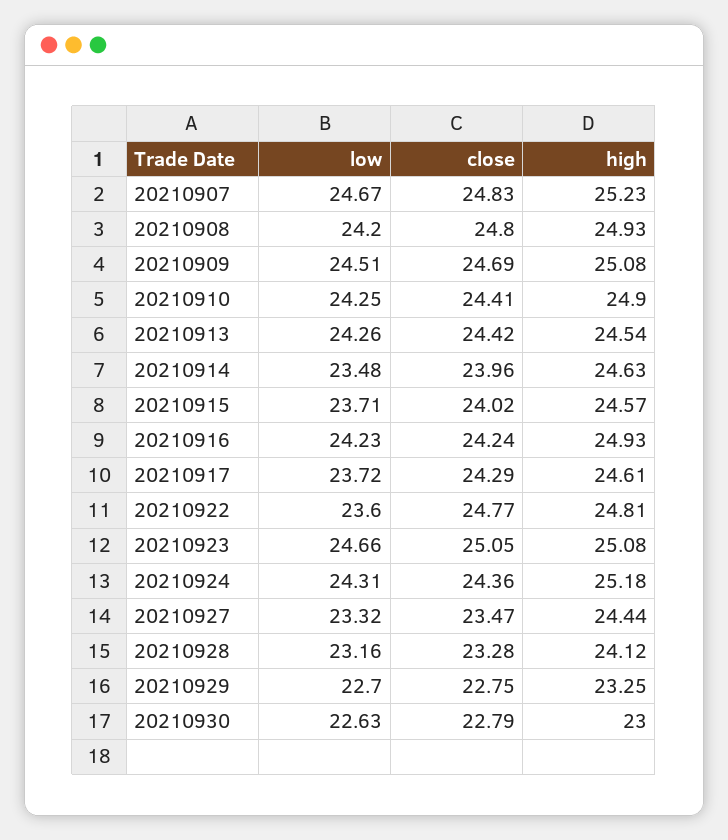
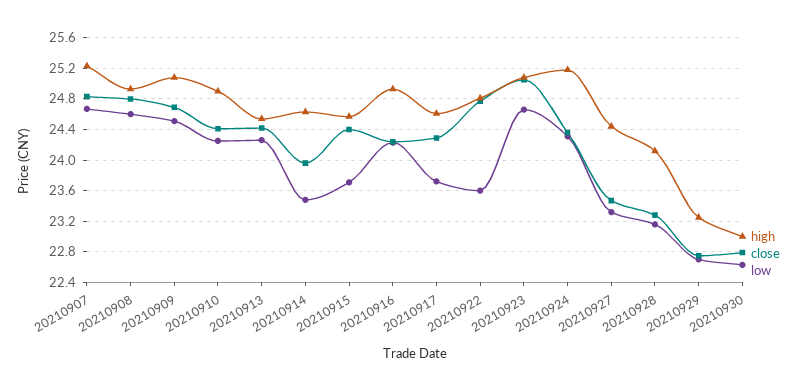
  {
    "low": {
      "20210907": 24.67,
-     "20210908": 24.2,
+     "20210908": 24.6,
      "20210909": 24.51,
      "20210910": 24.25,
      "20210913": 24.26,
      "20210914": 23.48,
      "20210915": 23.71,
      "20210916": 24.23,
      "20210917": 23.72,
      "20210922": 23.6,
      "20210923": 24.66,
      "20210924": 24.31,
      "20210927": 23.32,
      "20210928": 23.16,
      "20210929": 22.7,
      "20210930": 22.63
    },
    "close": {
      "20210907": 24.83,
      "20210908": 24.8,
      "20210909": 24.69,
      "20210910": 24.41,
      "20210913": 24.42,
      "20210914": 23.96,
-     "20210915": 24.02,
+     "20210915": 24.4,
      "20210916": 24.24,
      "20210917": 24.29,
      "20210922": 24.77,
      "20210923": 25.05,
      "20210924": 24.36,
      "20210927": 23.47,
      "20210928": 23.28,
      "20210929": 22.75,
      "20210930": 22.79
    },
    "high": {
      "20210907": 25.23,
      "20210908": 24.93,
      "20210909": 25.08,
      "20210910": 24.9,
      "20210913": 24.54,
      "20210914": 24.63,
      "20210915": 24.57,
      "20210916": 24.93,
      "20210917": 24.61,
      "20210922": 24.81,
      "20210923": 25.08,
      "20210924": 25.18,
      "20210927": 24.44,
      "20210928": 24.12,
      "20210929": 23.25,
      "20210930": 23
    }
  }

